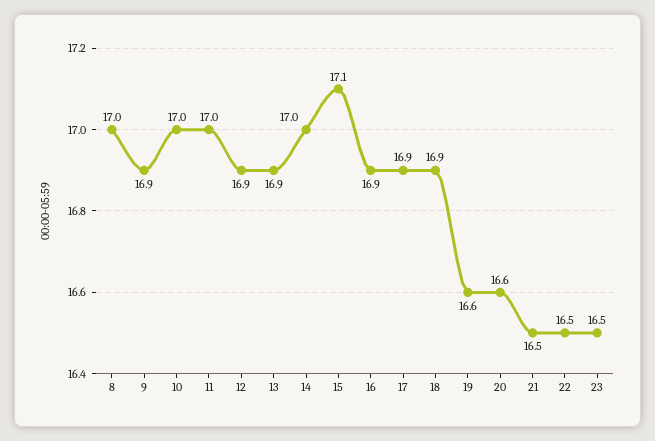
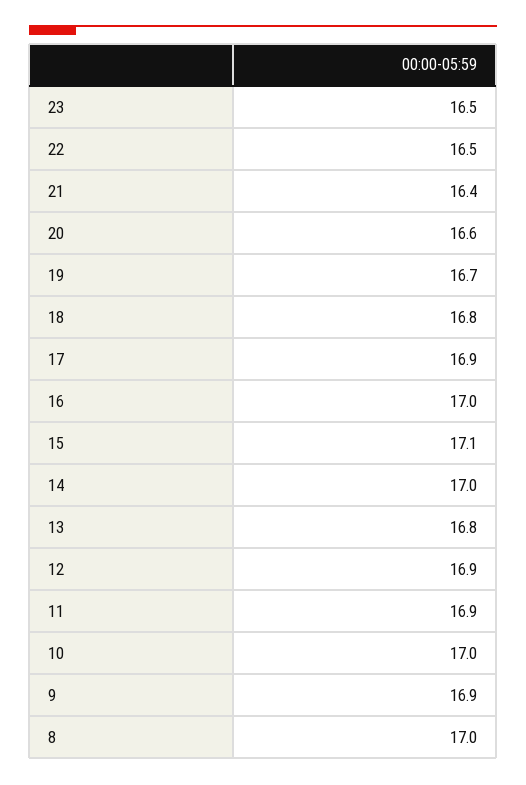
  {
    "8": 17,
    "9": 16.9,
    "10": 17,
-   "11": 17,
+   "11": 16.9,
    "12": 16.9,
-   "13": 16.9,
+   "13": 16.8,
    "14": 17,
    "15": 17.1,
-   "16": 16.9,
+   "16": 17,
    "17": 16.9,
-   "18": 16.9,
+   "18": 16.8,
-   "19": 16.6,
+   "19": 16.7,
    "20": 16.6,
-   "21": 16.5,
+   "21": 16.4,
    "22": 16.5,
    "23": 16.5
  }

